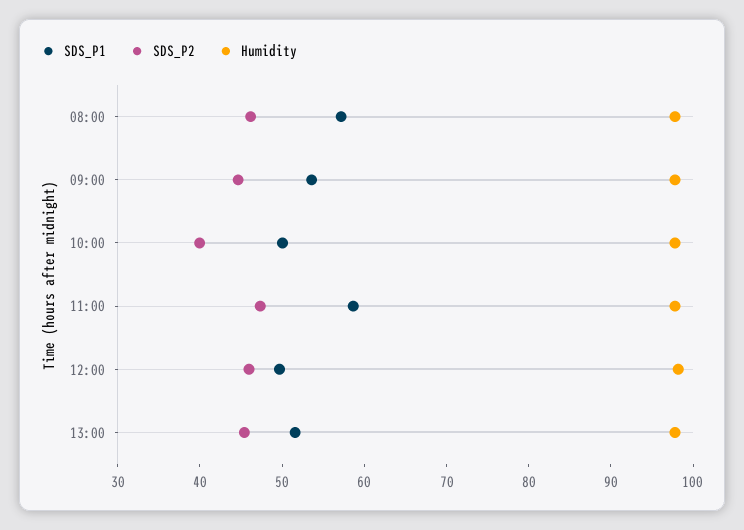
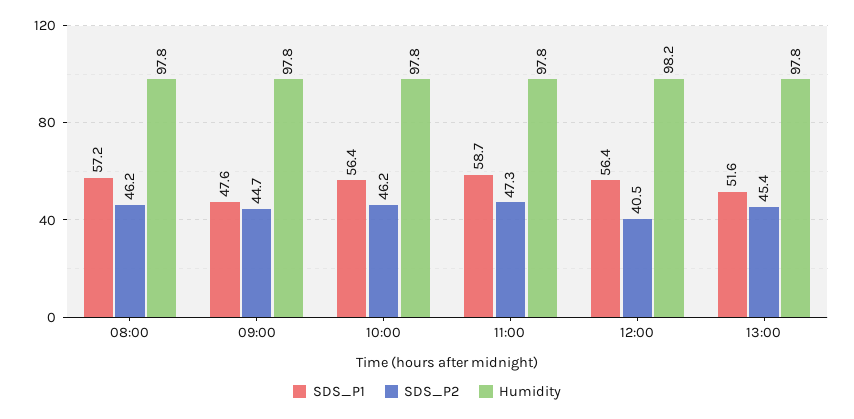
  {
    "SDS_P1": {
      "08:00": 57.2,
-     "09:00": 54,
+     "09:00": 47.6,
-     "10:00": 50,
+     "10:00": 56.4,
      "11:00": 58.7,
-     "12:00": 50,
+     "12:00": 56.4,
      "13:00": 51.6
    },
    "SDS_P2": {
      "08:00": 46.2,
      "09:00": 44.7,
-     "10:00": 40,
+     "10:00": 46.2,
      "11:00": 47.3,
-     "12:00": 46,
+     "12:00": 40.5,
      "13:00": 45.4
    },
    "Humidity": {
      "08:00": 97.8,
      "09:00": 97.8,
      "10:00": 97.8,
      "11:00": 97.8,
      "12:00": 98.2,
      "13:00": 97.8
    }
  }

